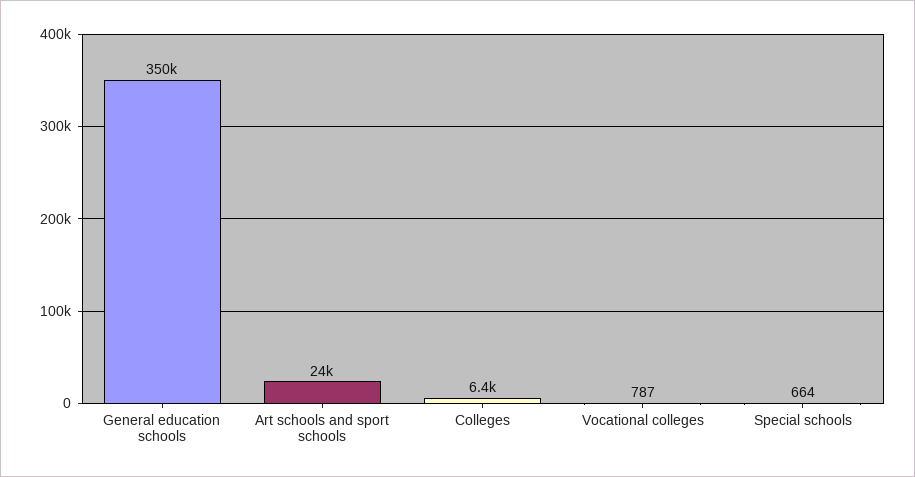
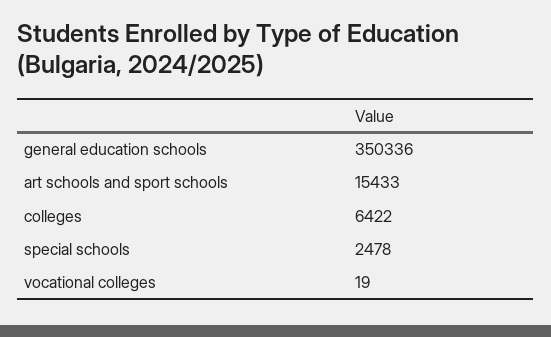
  {
    "General education schools": 350336,
-   "Art schools and sport schools": 24000,
+   "Art schools and sport schools": 15433,
    "Colleges": 6422,
-   "Vocational colleges": 787,
+   "Vocational colleges": 19,
-   "Special schools": 664
+   "Special schools": 2478
  }

